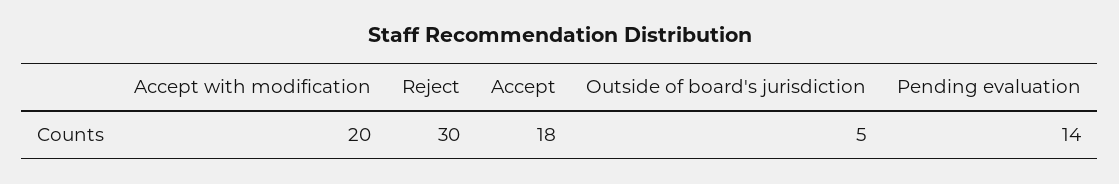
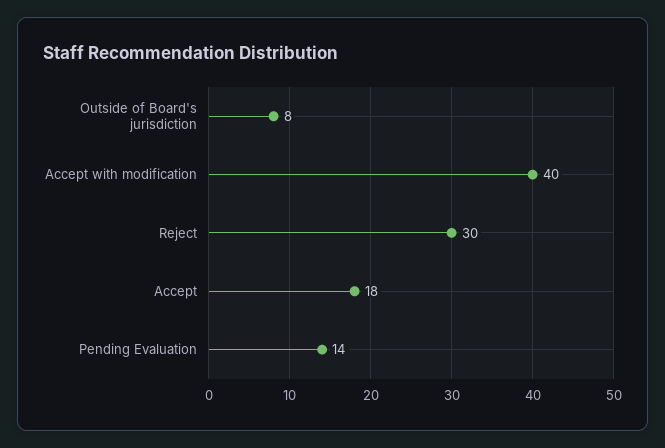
  {
-   "Accept with modification": 20,
+   "Accept with modification": 40,
    "Reject": 30,
    "Accept": 18,
-   "Outside of board's jurisdiction": 5,
+   "Outside of board's jurisdiction": 8,
    "Pending evaluation": 14
  }

